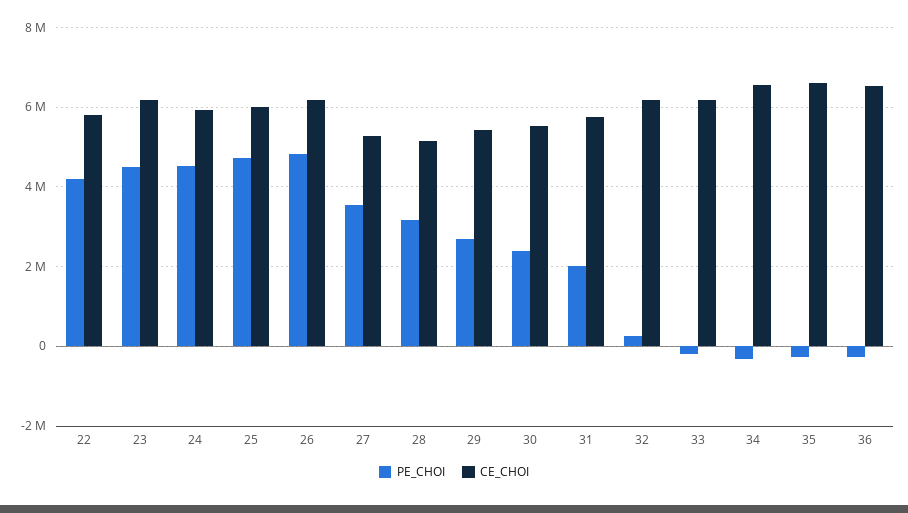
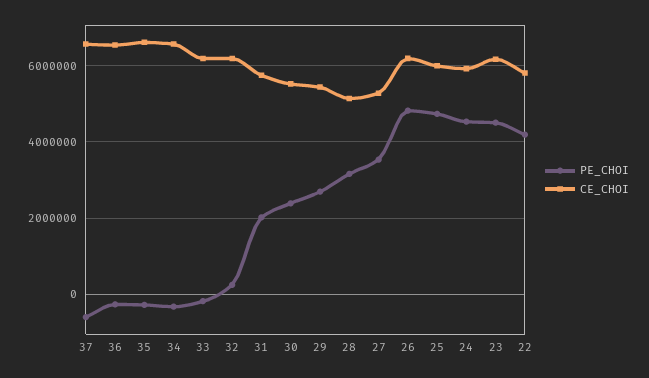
  {
    "PE_CHOI": {
      "22": 4200000,
      "23": 4600000,
      "24": 4600000,
      "25": 4800000,
      "26": 4800000,
      "27": 3600000,
      "28": 3200000,
      "29": 2600000,
      "30": 2400000,
      "31": 2000000,
      "32": 200000,
      "33": -200000,
      "34": -400000,
      "35": -200000,
-     "36": -200000
+     "36": -200000,
+     "37": -600000
    },
    "CE_CHOI": {
      "22": 5800000,
      "23": 6200000,
      "24": 6000000,
      "25": 6000000,
      "26": 6200000,
      "27": 5200000,
      "28": 5200000,
      "29": 5400000,
      "30": 5600000,
      "31": 5800000,
      "32": 6200000,
      "33": 6200000,
      "34": 6600000,
      "35": 6600000,
-     "36": 6600000
+     "36": 6600000,
+     "37": 6600000
    }
  }

